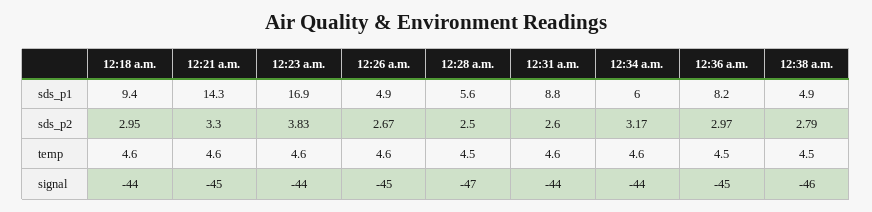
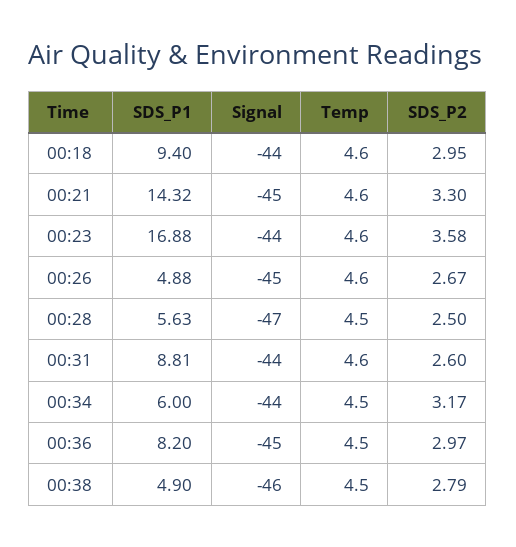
  {
    "12:18 a.m.": {
      "sds_p1": 9.4,
      "sds_p2": 2.95,
      "temp": 4.6,
      "signal": -44
    },
    "12:21 a.m.": {
      "sds_p1": 14.32,
      "sds_p2": 3.3,
      "temp": 4.6,
      "signal": -45
    },
    "12:23 a.m.": {
      "sds_p1": 16.88,
-     "sds_p2": 3.83,
+     "sds_p2": 3.58,
      "temp": 4.6,
      "signal": -44
    },
    "12:26 a.m.": {
      "sds_p1": 4.88,
      "sds_p2": 2.67,
      "temp": 4.6,
      "signal": -45
    },
    "12:28 a.m.": {
      "sds_p1": 5.63,
      "sds_p2": 2.5,
      "temp": 4.5,
      "signal": -47
    },
    "12:31 a.m.": {
      "sds_p1": 8.81,
      "sds_p2": 2.6,
      "temp": 4.6,
      "signal": -44
    },
    "12:34 a.m.": {
      "sds_p1": 6,
      "sds_p2": 3.17,
-     "temp": 4.6,
+     "temp": 4.5,
      "signal": -44
    },
    "12:36 a.m.": {
      "sds_p1": 8.2,
      "sds_p2": 2.97,
      "temp": 4.5,
      "signal": -45
    },
    "12:38 a.m.": {
      "sds_p1": 4.9,
      "sds_p2": 2.79,
      "temp": 4.5,
      "signal": -46
    }
  }

